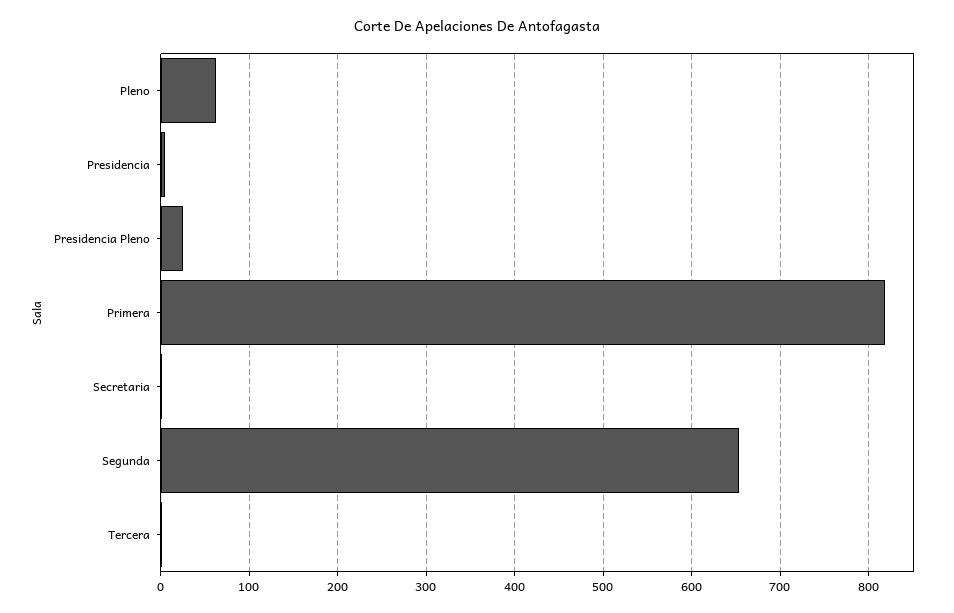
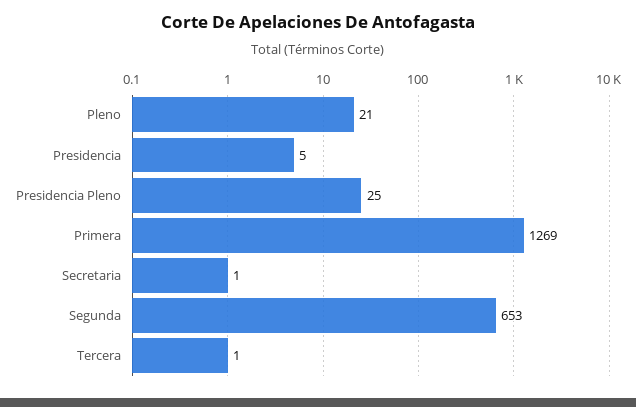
  {
-   "Pleno": 60,
+   "Pleno": 21,
    "Presidencia": 5,
    "Presidencia Pleno": 25,
-   "Primera": 820,
+   "Primera": 1269,
    "Secretaria": 1,
    "Segunda": 653,
    "Tercera": 1
  }

